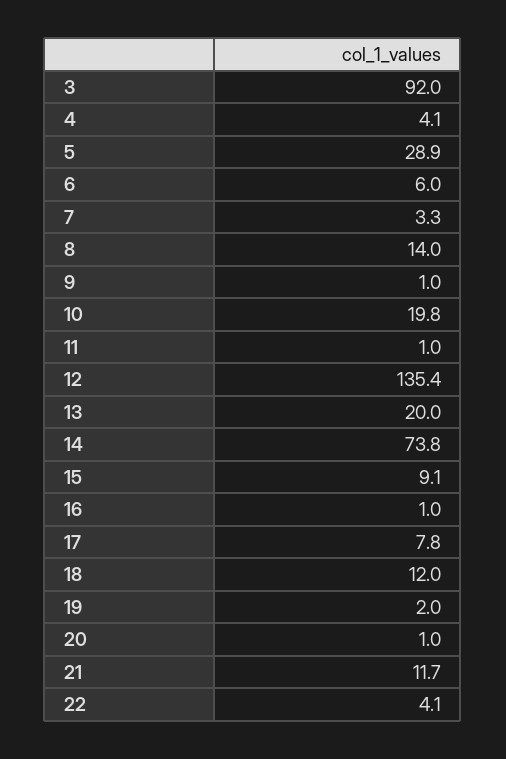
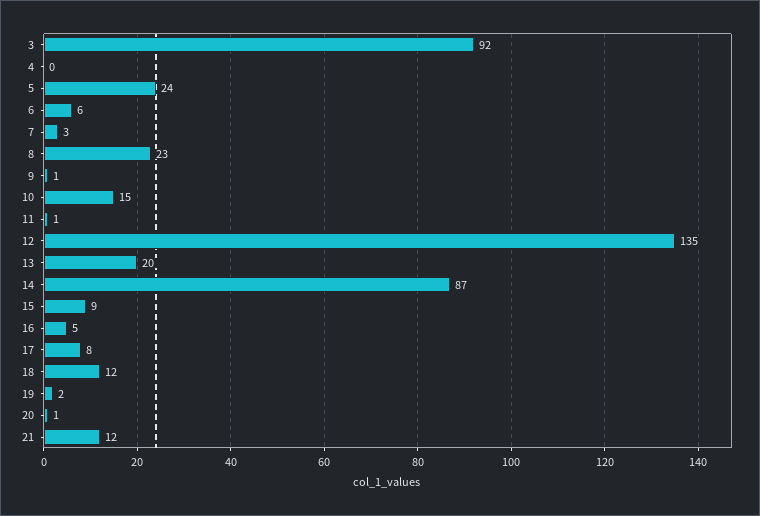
  {
    "3": 92,
-   "4": 4.1,
+   "4": 0,
-   "5": 28.9,
+   "5": 24,
    "6": 6,
    "7": 3.3,
-   "8": 14,
+   "8": 23,
    "9": 1,
-   "10": 19.8,
+   "10": 15,
    "11": 1,
    "12": 135.4,
    "13": 20,
-   "14": 73.8,
+   "14": 87,
    "15": 9.1,
-   "16": 1,
+   "16": 5,
    "17": 7.8,
    "18": 12,
    "19": 2,
    "20": 1,
-   "21": 11.7,
+   "21": 11.7
-   "22": 4.1
  }

